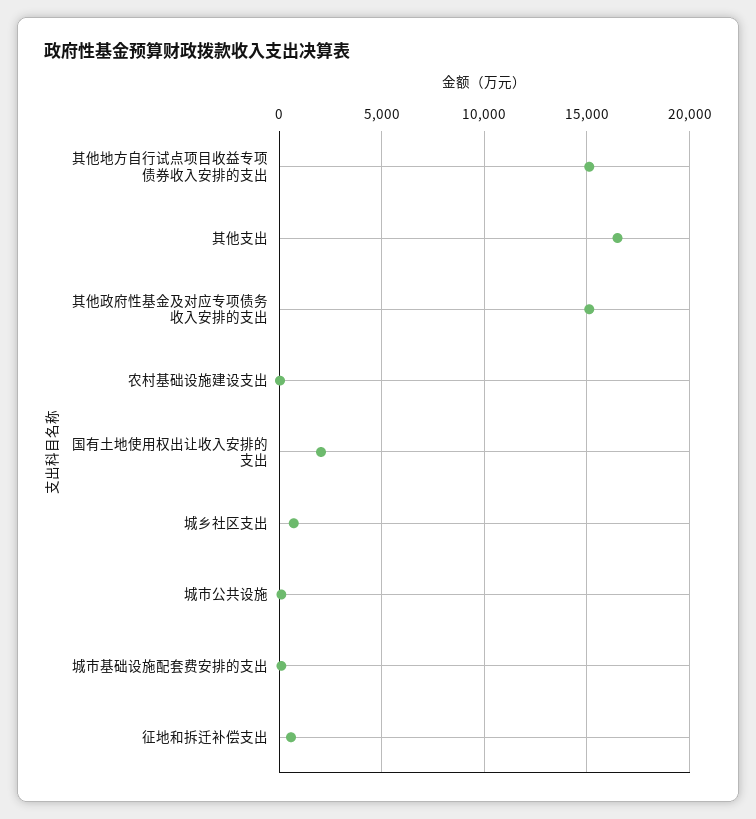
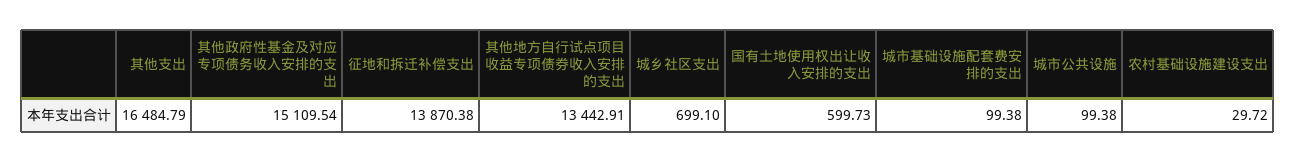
  {
-   "其他地方自行试点项目收益专项债券收入安排的支出": 15000,
+   "其他地方自行试点项目收益专项债券收入安排的支出": 13442.91,
    "其他支出": 16484.79,
    "其他政府性基金及对应专项债务收入安排的支出": 15109.54,
    "农村基础设施建设支出": 29.72,
-   "国有土地使用权出让收入安排的支出": 2000,
+   "国有土地使用权出让收入安排的支出": 599.73,
    "城乡社区支出": 699.1,
    "城市公共设施": 99.38,
    "城市基础设施配套费安排的支出": 99.38,
-   "征地和拆迁补偿支出": 500
+   "征地和拆迁补偿支出": 13870.38
  }

